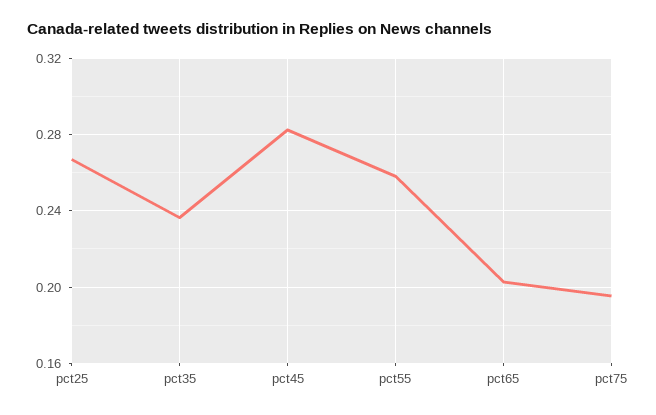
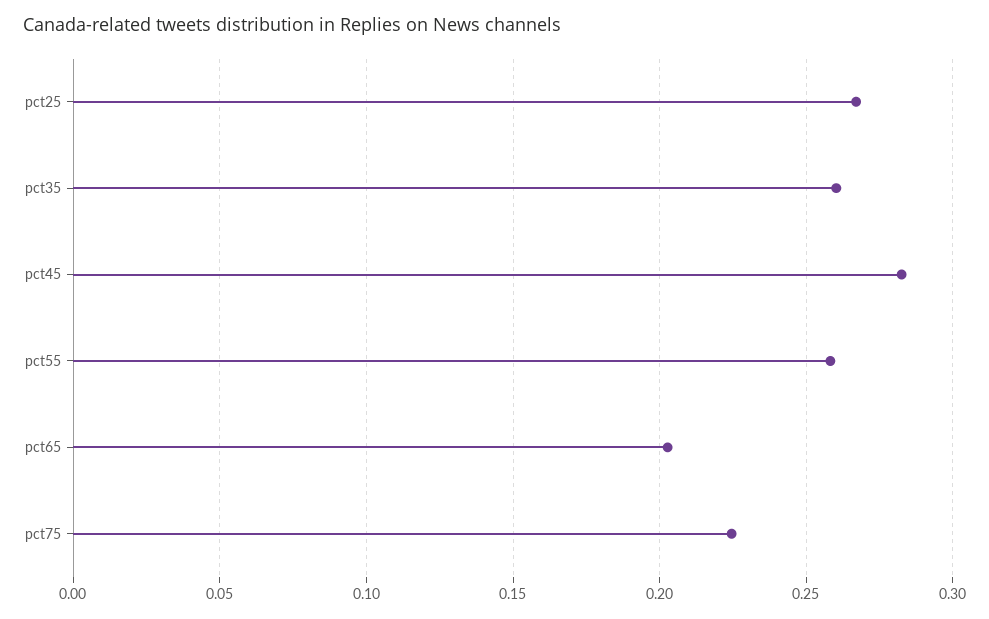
  {
    "pct25": 0.265,
-   "pct35": 0.235,
+   "pct35": 0.26,
    "pct45": 0.285,
    "pct55": 0.26,
    "pct65": 0.205,
-   "pct75": 0.195
+   "pct75": 0.225
  }

